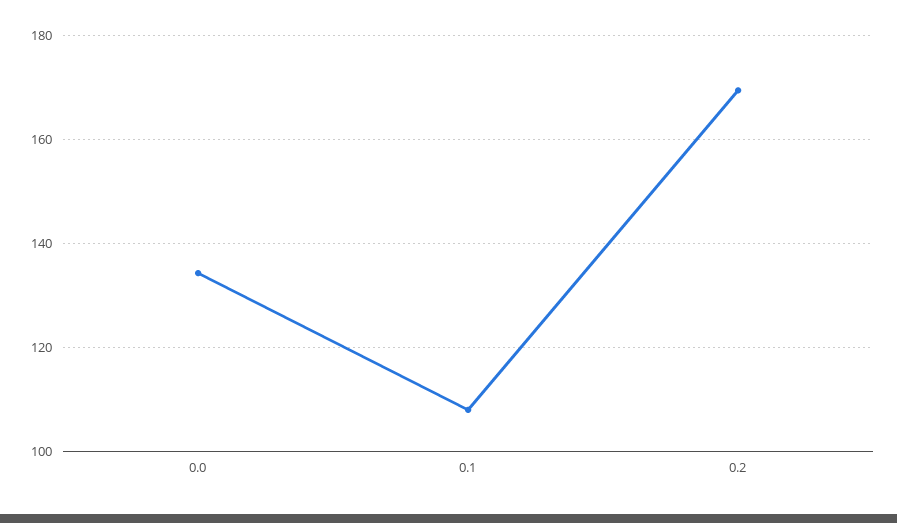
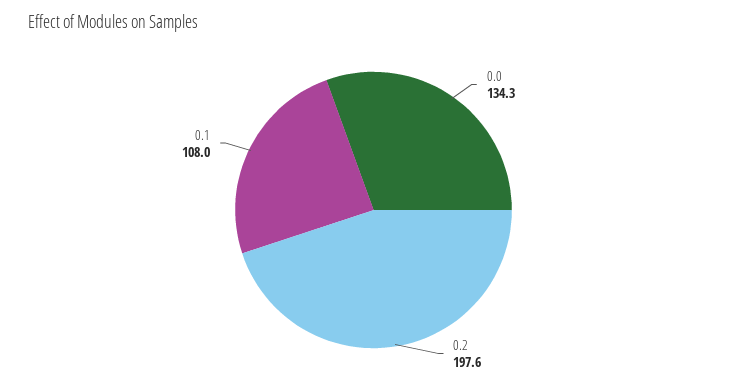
  {
    "0.0": 134.3,
    "0.1": 108,
-   "0.2": 170
+   "0.2": 197.6
  }

